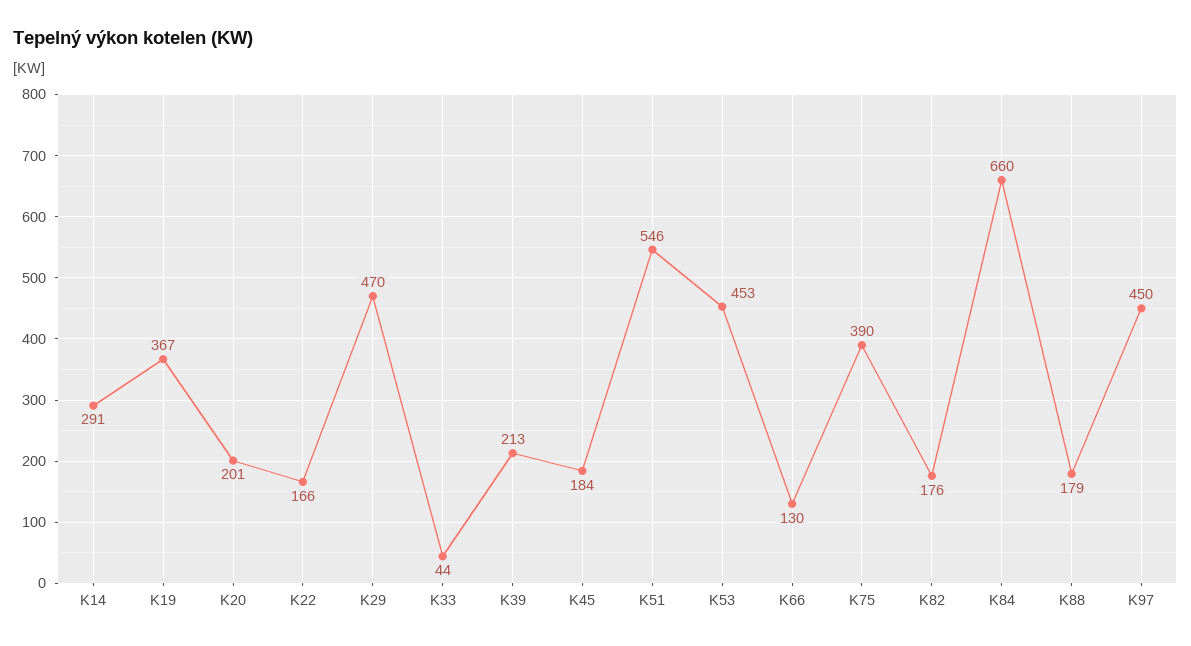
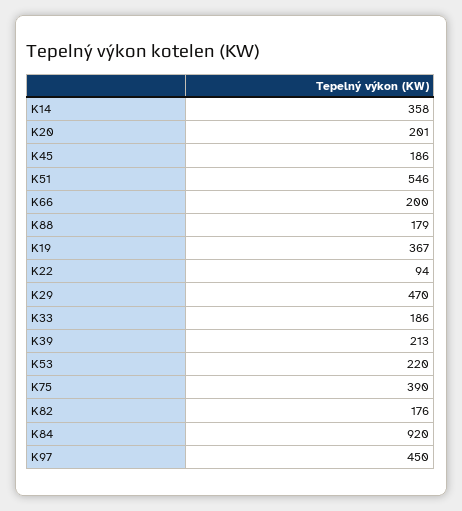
  {
-   "K14": 291,
+   "K14": 358,
    "K19": 367,
    "K20": 201,
-   "K22": 166,
+   "K22": 94,
    "K29": 470,
-   "K33": 44,
+   "K33": 186,
    "K39": 213,
-   "K45": 184,
+   "K45": 186,
    "K51": 546,
-   "K53": 453,
+   "K53": 220,
-   "K66": 130,
+   "K66": 200,
    "K75": 390,
    "K82": 176,
-   "K84": 660,
+   "K84": 920,
    "K88": 179,
    "K97": 450
  }

